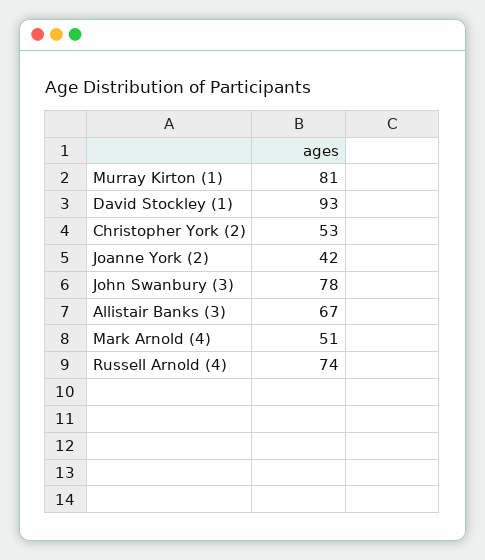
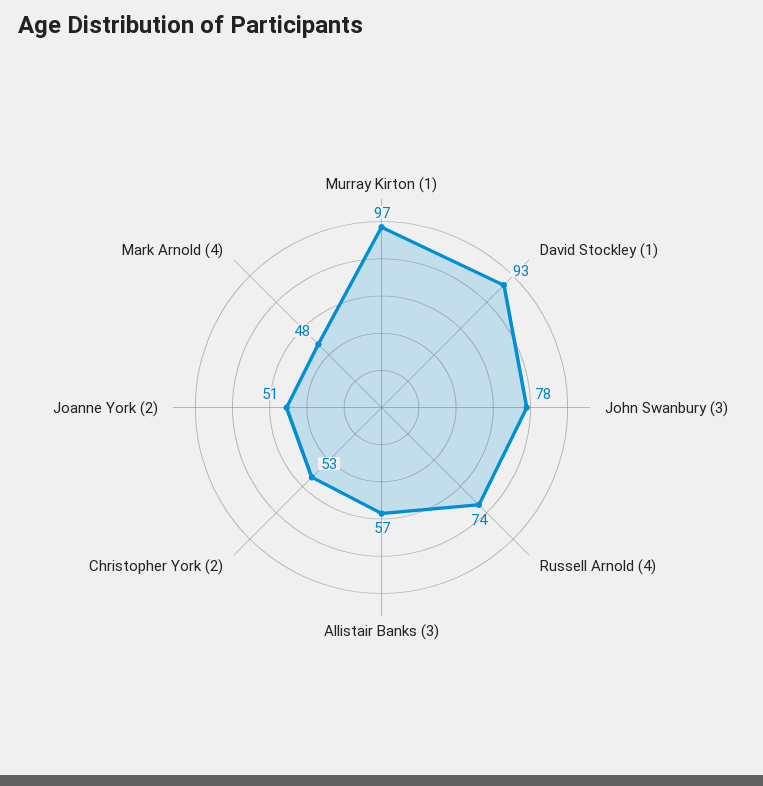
  {
-   "Murray Kirton (1)": 81,
+   "Murray Kirton (1)": 97,
    "David Stockley (1)": 93,
    "Christopher York (2)": 53,
-   "Joanne York (2)": 42,
+   "Joanne York (2)": 51,
    "John Swanbury (3)": 78,
-   "Allistair Banks (3)": 67,
+   "Allistair Banks (3)": 57,
-   "Mark Arnold (4)": 51,
+   "Mark Arnold (4)": 48,
    "Russell Arnold (4)": 74
  }

